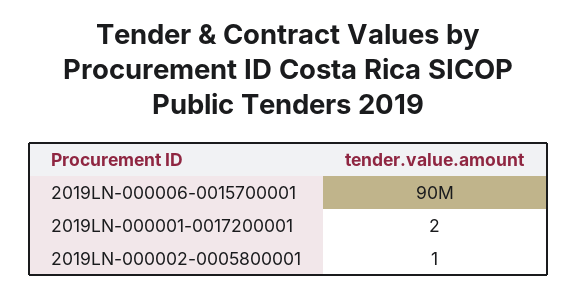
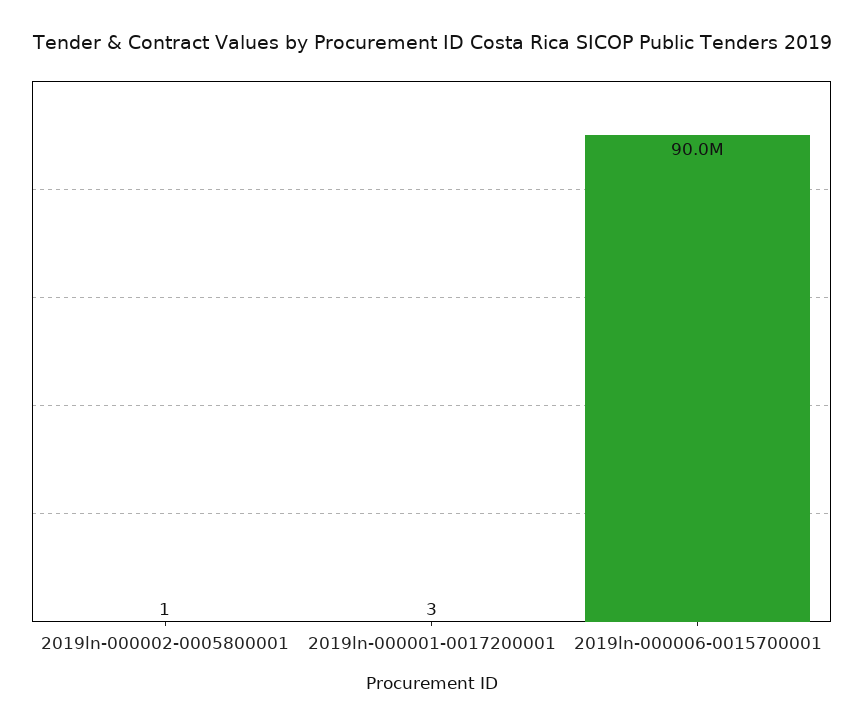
  {
    "2019LN-000006-0015700001": 90000000,
-   "2019LN-000001-0017200001": 2,
+   "2019LN-000001-0017200001": 3,
    "2019LN-000002-0005800001": 1
  }

